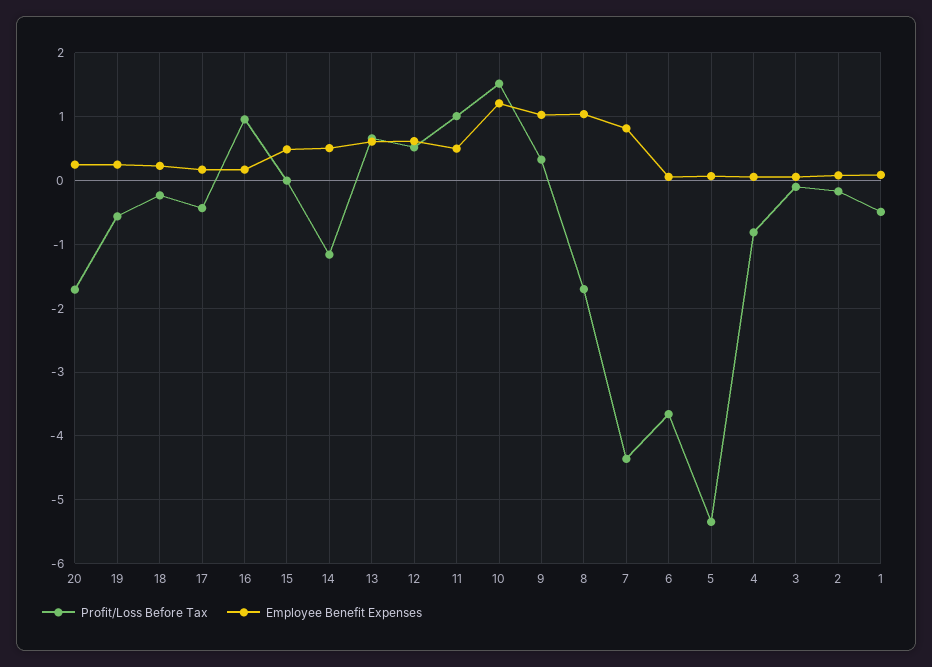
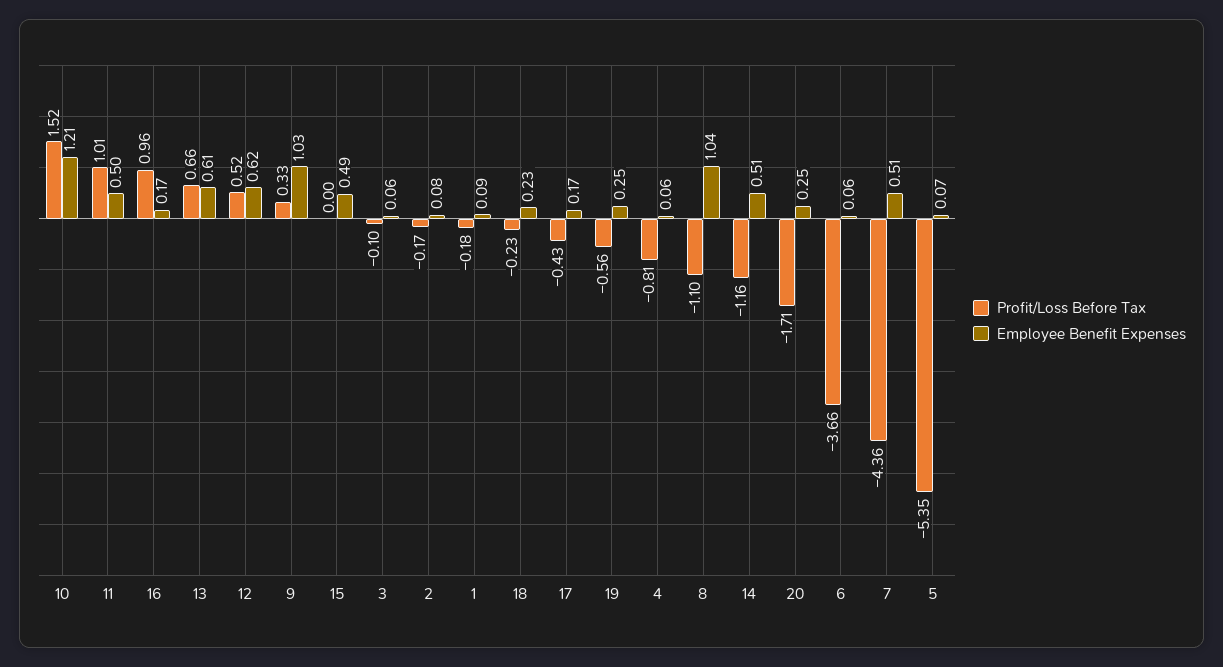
  {
    "Profit/Loss Before Tax": {
      "20": -1.71,
      "19": -0.56,
      "18": -0.23,
      "17": -0.43,
      "16": 0.96,
      "15": 0,
      "14": -1.16,
      "13": 0.66,
      "12": 0.52,
      "11": 1.01,
      "10": 1.52,
      "9": 0.33,
-     "8": -1.7,
+     "8": -1.1,
      "7": -4.36,
      "6": -3.66,
      "5": -5.35,
      "4": -0.81,
      "3": -0.1,
      "2": -0.17,
-     "1": -0.5
+     "1": -0.18
    },
    "Employee Benefit Expenses": {
      "20": 0.25,
      "19": 0.25,
      "18": 0.23,
      "17": 0.17,
      "16": 0.17,
      "15": 0.49,
      "14": 0.51,
      "13": 0.61,
      "12": 0.62,
      "11": 0.5,
      "10": 1.21,
      "9": 1.03,
      "8": 1.04,
-     "7": 0.8,
+     "7": 0.51,
      "6": 0.06,
      "5": 0.07,
      "4": 0.06,
      "3": 0.06,
      "2": 0.08,
      "1": 0.09
    }
  }

